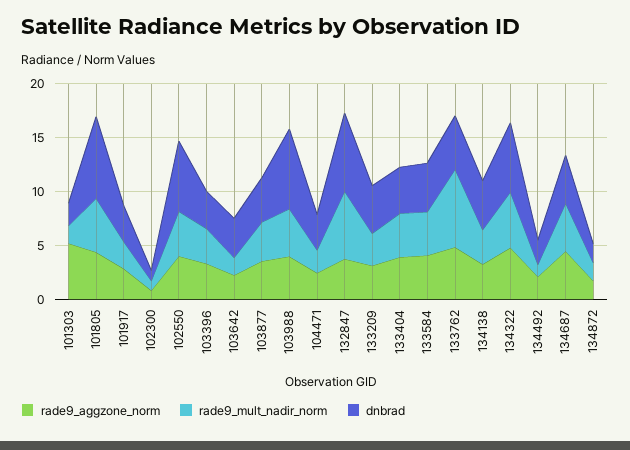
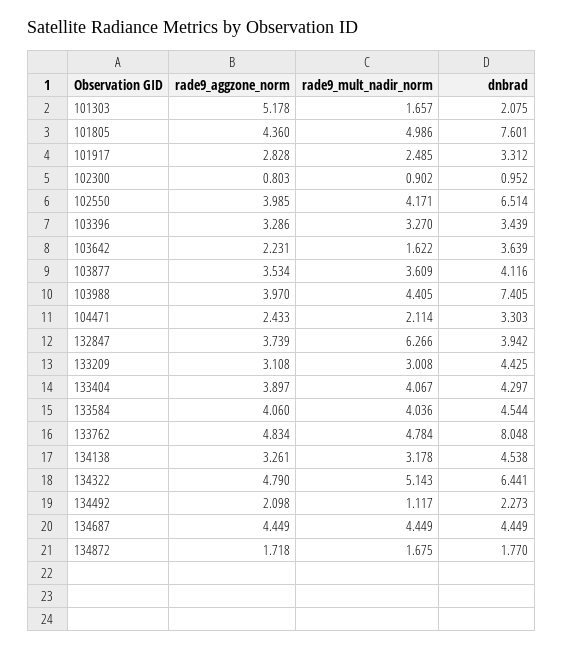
  {
    "rade9_aggzone_norm": {
      "101303": 5.178,
      "101805": 4.36,
      "101917": 2.828,
      "102300": 0.803,
      "102550": 3.985,
      "103396": 3.286,
      "103642": 2.231,
      "103877": 3.534,
      "103988": 3.97,
      "104471": 2.433,
      "132847": 3.739,
      "133209": 3.108,
      "133404": 3.897,
      "133584": 4.06,
      "133762": 4.834,
      "134138": 3.261,
      "134322": 4.79,
      "134492": 2.098,
      "134687": 4.449,
      "134872": 1.718
    },
    "rade9_mult_nadir_norm": {
      "101303": 1.657,
      "101805": 4.986,
      "101917": 2.485,
      "102300": 0.902,
      "102550": 4.171,
      "103396": 3.27,
      "103642": 1.622,
      "103877": 3.609,
      "103988": 4.405,
      "104471": 2.114,
      "132847": 6.266,
      "133209": 3.008,
      "133404": 4.067,
      "133584": 4.036,
-     "133762": 7,
+     "133762": 4.784,
      "134138": 3.178,
      "134322": 5.143,
      "134492": 1.117,
      "134687": 4.449,
      "134872": 1.675
    },
    "dnbrad": {
      "101303": 2.075,
      "101805": 7.601,
      "101917": 3.312,
      "102300": 0.952,
      "102550": 6.514,
      "103396": 3.439,
      "103642": 3.639,
      "103877": 4.116,
      "103988": 7.405,
      "104471": 3.303,
-     "132847": 7,
+     "132847": 3.942,
      "133209": 4.425,
      "133404": 4.297,
      "133584": 4.544,
-     "133762": 5,
+     "133762": 8.048,
      "134138": 4.538,
      "134322": 6.441,
      "134492": 2.273,
      "134687": 4.449,
      "134872": 1.77
    }
  }

